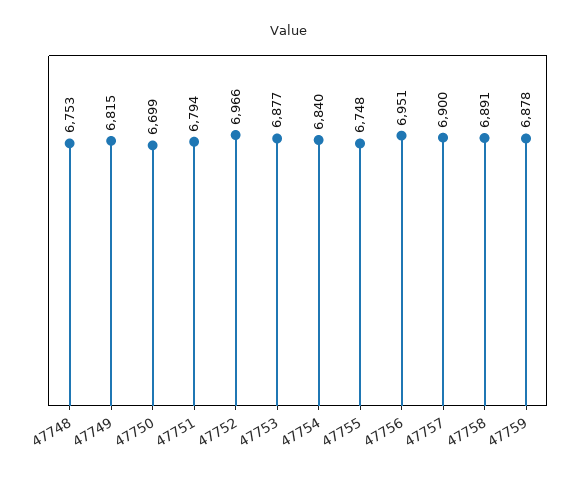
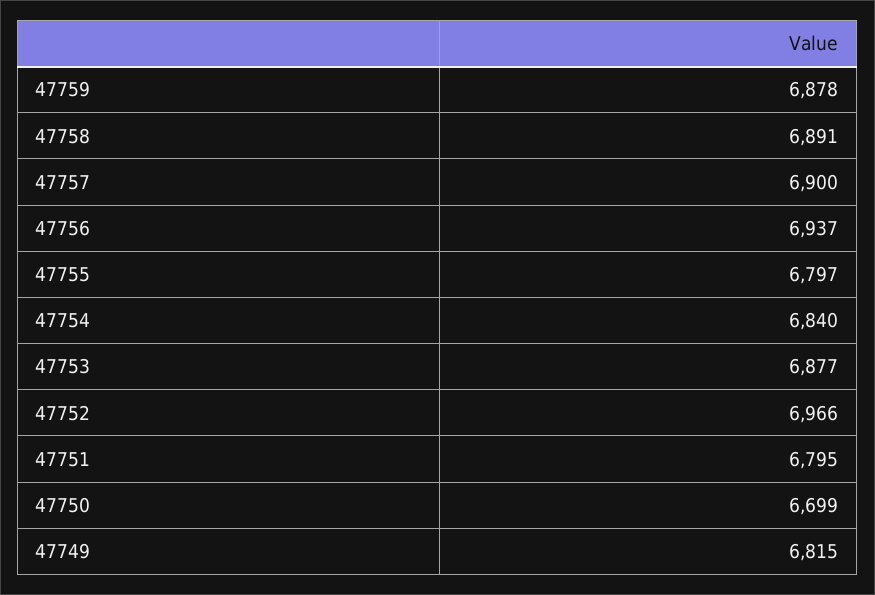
  {
-   "47748": 6753,
    "47749": 6815,
    "47750": 6699,
-   "47751": 6794,
+   "47751": 6795,
    "47752": 6966,
    "47753": 6877,
    "47754": 6840,
-   "47755": 6748,
+   "47755": 6797,
-   "47756": 6951,
+   "47756": 6937,
    "47757": 6900,
    "47758": 6891,
    "47759": 6878
  }

